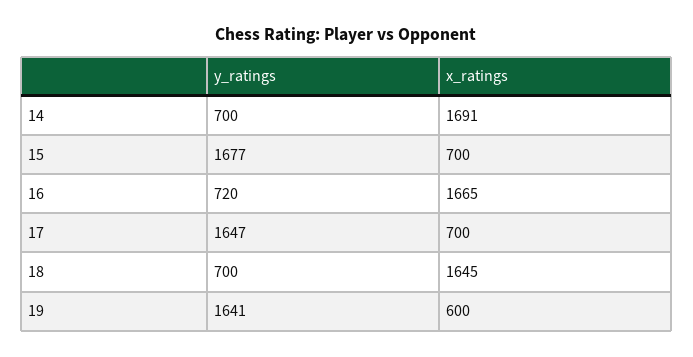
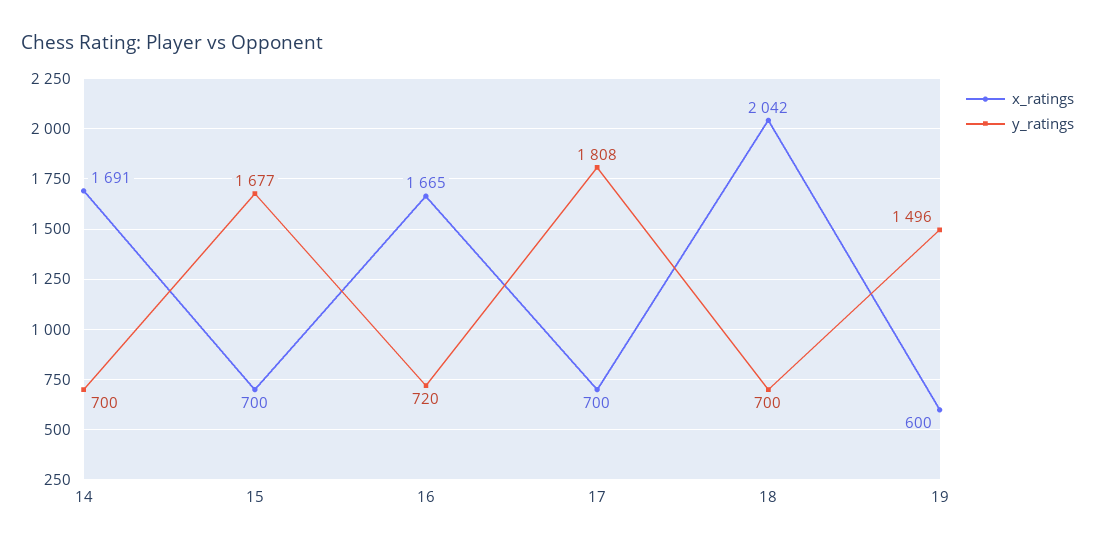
  {
    "y_ratings": {
      "14": 700,
      "15": 1677,
      "16": 720,
-     "17": 1647,
+     "17": 1808,
      "18": 700,
-     "19": 1641
+     "19": 1496
    },
    "x_ratings": {
      "14": 1691,
      "15": 700,
      "16": 1665,
      "17": 700,
-     "18": 1645,
+     "18": 2042,
      "19": 600
    }
  }

